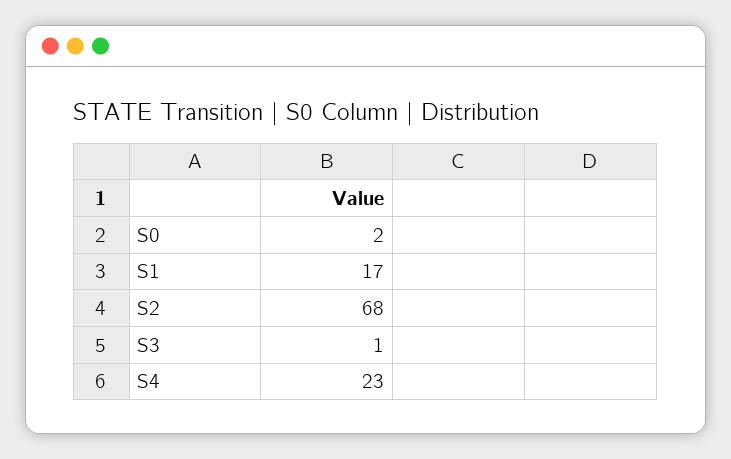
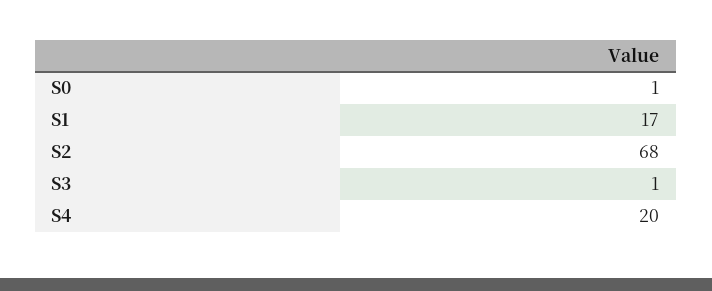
  {
-   "S0": 2,
+   "S0": 1,
    "S1": 17,
    "S2": 68,
    "S3": 1,
-   "S4": 23
+   "S4": 20
  }

